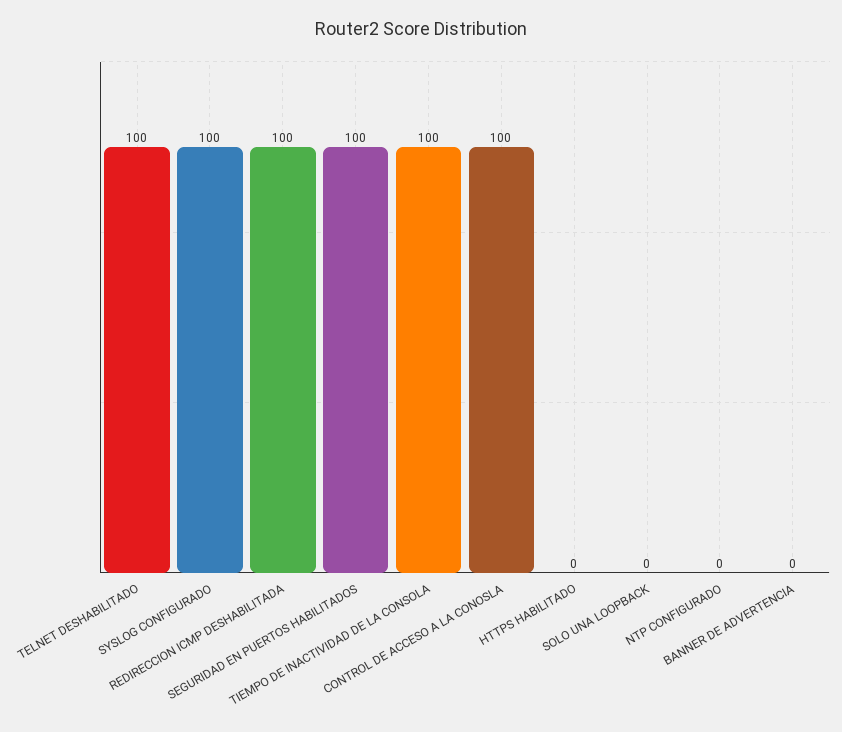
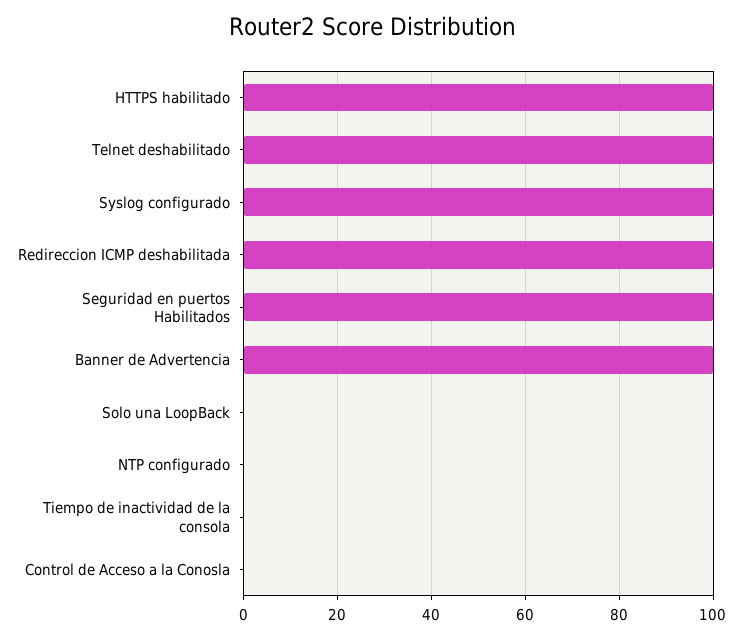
  {
    "TELNET DESHABILITADO": 100,
    "SYSLOG CONFIGURADO": 100,
    "REDIRECCION ICMP DESHABILITADA": 100,
    "SEGURIDAD EN PUERTOS HABILITADOS": 100,
-   "TIEMPO DE INACTIVIDAD DE LA CONSOLA": 100,
+   "TIEMPO DE INACTIVIDAD DE LA CONSOLA": 0,
-   "CONTROL DE ACCESO A LA CONOSLA": 100,
+   "CONTROL DE ACCESO A LA CONOSLA": 0,
-   "HTTPS HABILITADO": 0,
+   "HTTPS HABILITADO": 100,
    "SOLO UNA LOOPBACK": 0,
    "NTP CONFIGURADO": 0,
-   "BANNER DE ADVERTENCIA": 0
+   "BANNER DE ADVERTENCIA": 100
  }

